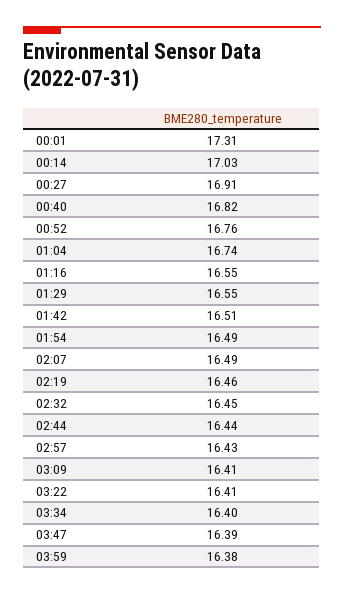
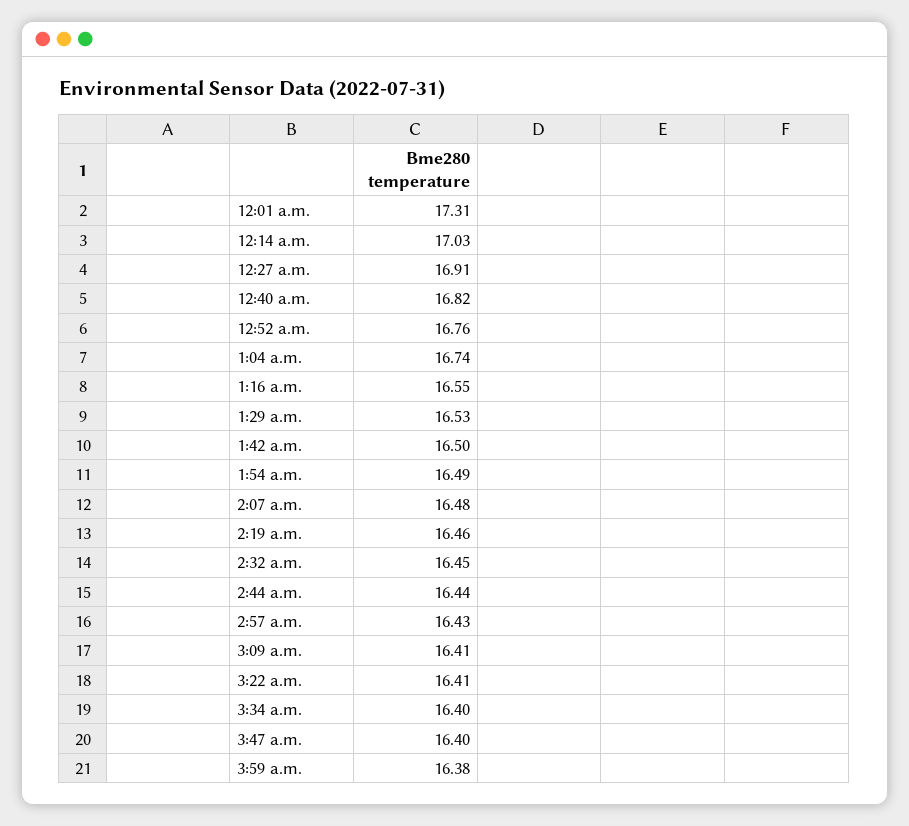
  {
    "00:01": 17.31,
    "00:14": 17.03,
    "00:27": 16.91,
    "00:40": 16.82,
    "00:52": 16.76,
    "01:04": 16.74,
    "01:16": 16.55,
-   "01:29": 16.55,
+   "01:29": 16.53,
-   "01:42": 16.51,
+   "01:42": 16.5,
    "01:54": 16.49,
-   "02:07": 16.49,
+   "02:07": 16.48,
    "02:19": 16.46,
    "02:32": 16.45,
    "02:44": 16.44,
    "02:57": 16.43,
    "03:09": 16.41,
    "03:22": 16.41,
    "03:34": 16.4,
-   "03:47": 16.39,
+   "03:47": 16.4,
    "03:59": 16.38
  }

